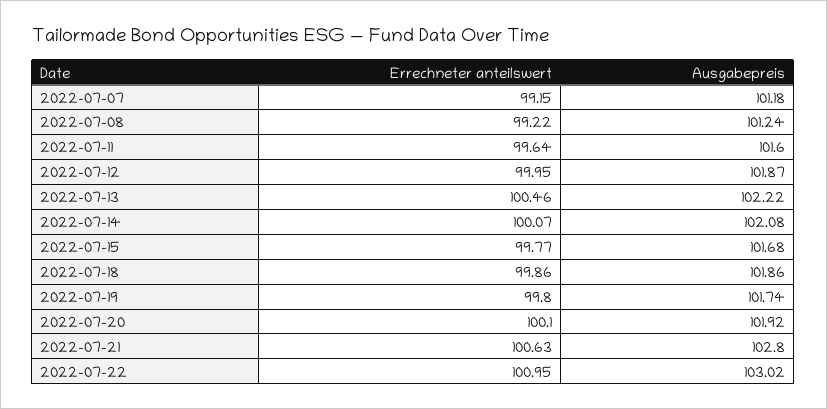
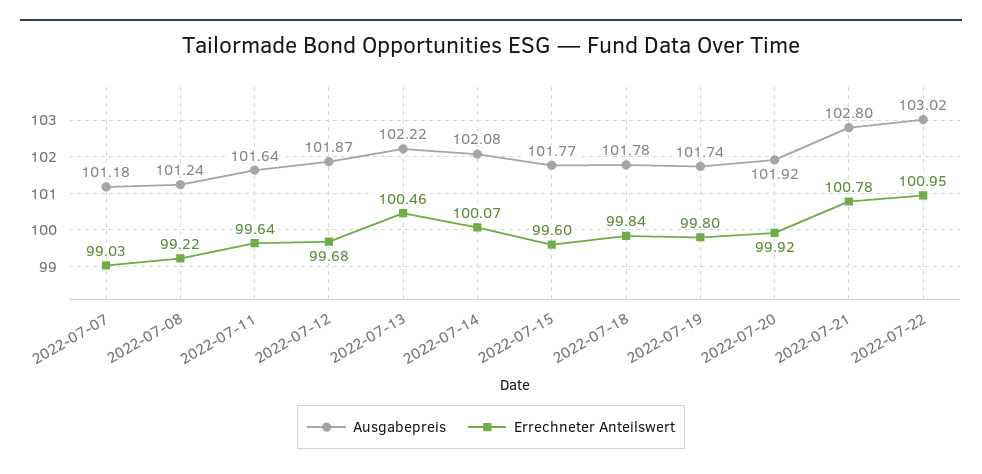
  {
    "Errechneter anteilswert": {
-     "2022-07-07": 99.15,
+     "2022-07-07": 99.03,
      "2022-07-08": 99.22,
      "2022-07-11": 99.64,
-     "2022-07-12": 99.95,
+     "2022-07-12": 99.68,
      "2022-07-13": 100.46,
      "2022-07-14": 100.07,
-     "2022-07-15": 99.77,
+     "2022-07-15": 99.6,
-     "2022-07-18": 99.86,
+     "2022-07-18": 99.84,
      "2022-07-19": 99.8,
-     "2022-07-20": 100.1,
+     "2022-07-20": 99.92,
-     "2022-07-21": 100.63,
+     "2022-07-21": 100.78,
      "2022-07-22": 100.95
    },
    "Ausgabepreis": {
      "2022-07-07": 101.18,
      "2022-07-08": 101.24,
-     "2022-07-11": 101.6,
+     "2022-07-11": 101.64,
      "2022-07-12": 101.87,
      "2022-07-13": 102.22,
      "2022-07-14": 102.08,
-     "2022-07-15": 101.68,
+     "2022-07-15": 101.77,
-     "2022-07-18": 101.86,
+     "2022-07-18": 101.78,
      "2022-07-19": 101.74,
      "2022-07-20": 101.92,
      "2022-07-21": 102.8,
      "2022-07-22": 103.02
    }
  }

